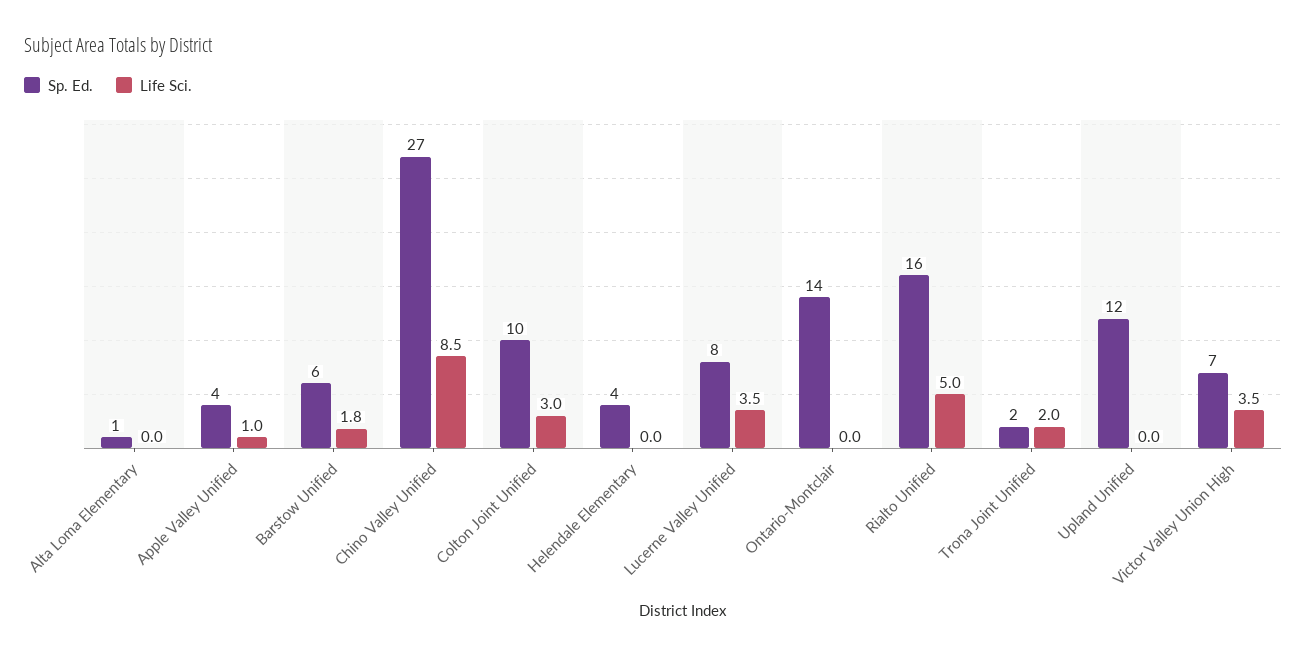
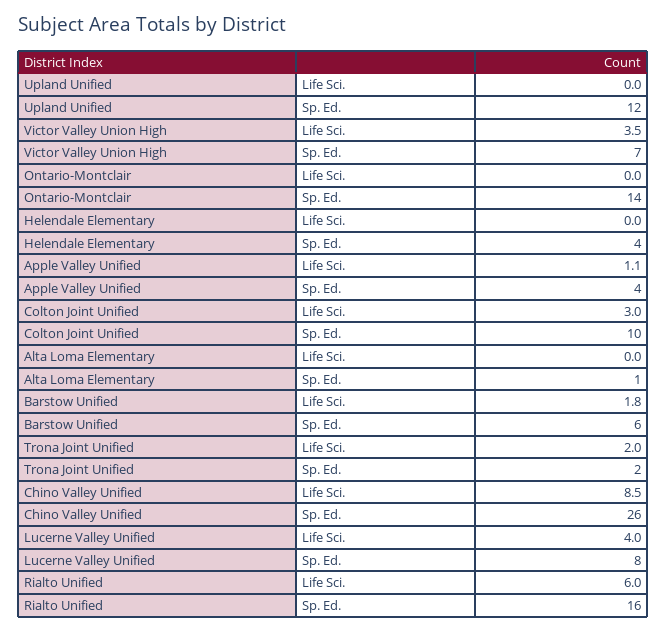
  {
    "Sp. Ed.": {
      "Alta Loma Elementary": 1,
      "Apple Valley Unified": 4,
      "Barstow Unified": 6,
-     "Chino Valley Unified": 27,
+     "Chino Valley Unified": 26,
      "Colton Joint Unified": 10,
      "Helendale Elementary": 4,
      "Lucerne Valley Unified": 8,
      "Ontario-Montclair": 14,
      "Rialto Unified": 16,
      "Trona Joint Unified": 2,
      "Upland Unified": 12,
      "Victor Valley Union High": 7
    },
    "Life Sci.": {
      "Alta Loma Elementary": 0,
-     "Apple Valley Unified": 1,
+     "Apple Valley Unified": 1.1,
      "Barstow Unified": 1.8,
      "Chino Valley Unified": 8.5,
      "Colton Joint Unified": 3,
      "Helendale Elementary": 0,
-     "Lucerne Valley Unified": 3.5,
+     "Lucerne Valley Unified": 4,
      "Ontario-Montclair": 0,
-     "Rialto Unified": 5,
+     "Rialto Unified": 6,
      "Trona Joint Unified": 2,
      "Upland Unified": 0,
      "Victor Valley Union High": 3.5
    }
  }

